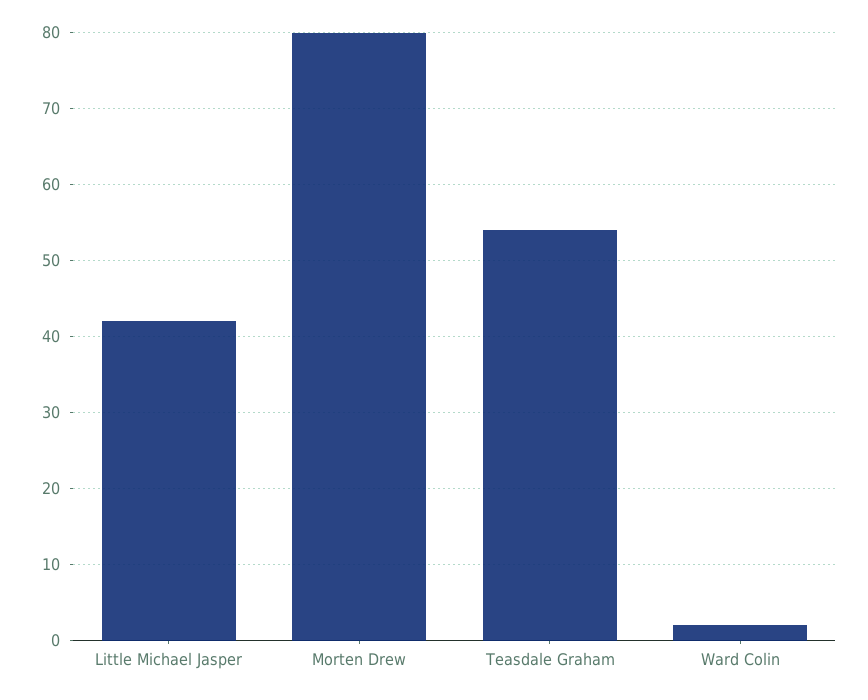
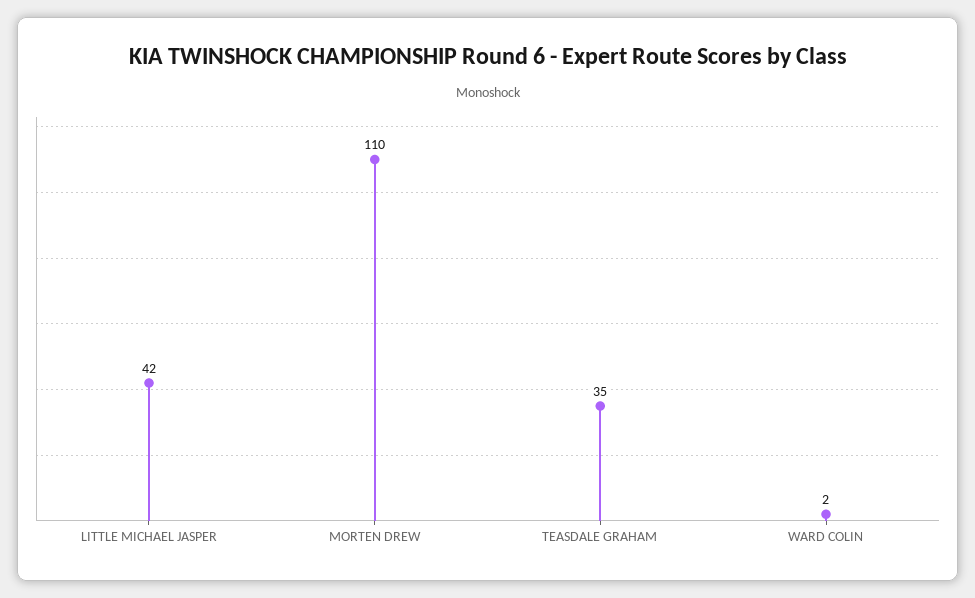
  {
    "Little Michael Jasper": 42,
-   "Morten Drew": 80,
+   "Morten Drew": 110,
-   "Teasdale Graham": 54,
+   "Teasdale Graham": 35,
    "Ward Colin": 2
  }

